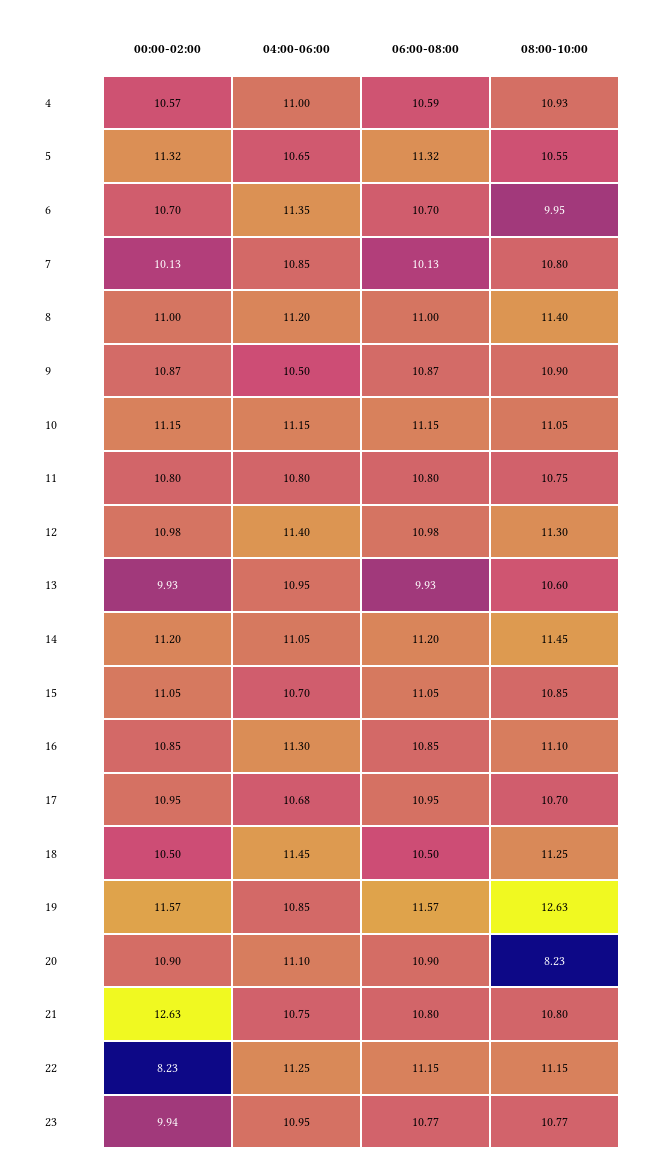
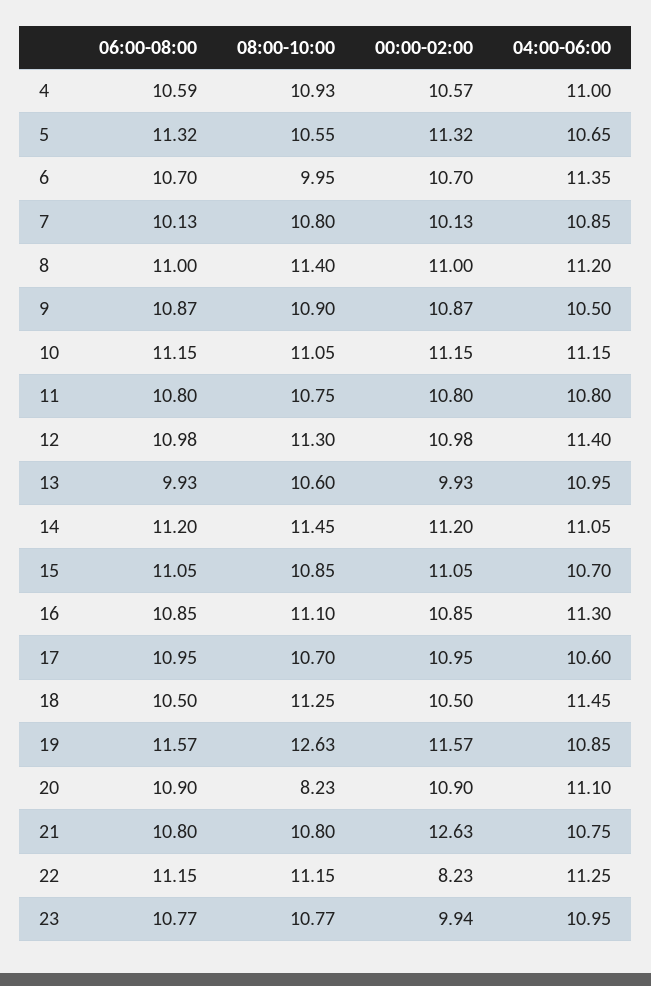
  {
    "00:00-02:00": {
      "4": 10.57,
      "5": 11.32,
      "6": 10.7,
      "7": 10.13,
      "8": 11,
      "9": 10.87,
      "10": 11.15,
      "11": 10.8,
      "12": 10.98,
      "13": 9.93,
      "14": 11.2,
      "15": 11.05,
      "16": 10.85,
      "17": 10.95,
      "18": 10.5,
      "19": 11.57,
      "20": 10.9,
      "21": 12.63,
      "22": 8.23,
      "23": 9.94
    },
    "04:00-06:00": {
      "4": 11,
      "5": 10.65,
      "6": 11.35,
      "7": 10.85,
      "8": 11.2,
      "9": 10.5,
      "10": 11.15,
      "11": 10.8,
      "12": 11.4,
      "13": 10.95,
      "14": 11.05,
      "15": 10.7,
      "16": 11.3,
-     "17": 10.68,
+     "17": 10.6,
      "18": 11.45,
      "19": 10.85,
      "20": 11.1,
      "21": 10.75,
      "22": 11.25,
      "23": 10.95
    },
    "06:00-08:00": {
      "4": 10.59,
      "5": 11.32,
      "6": 10.7,
      "7": 10.13,
      "8": 11,
      "9": 10.87,
      "10": 11.15,
      "11": 10.8,
      "12": 10.98,
      "13": 9.93,
      "14": 11.2,
      "15": 11.05,
      "16": 10.85,
      "17": 10.95,
      "18": 10.5,
      "19": 11.57,
      "20": 10.9,
      "21": 10.8,
      "22": 11.15,
      "23": 10.77
    },
    "08:00-10:00": {
      "4": 10.93,
      "5": 10.55,
      "6": 9.95,
      "7": 10.8,
      "8": 11.4,
      "9": 10.9,
      "10": 11.05,
      "11": 10.75,
      "12": 11.3,
      "13": 10.6,
      "14": 11.45,
      "15": 10.85,
      "16": 11.1,
      "17": 10.7,
      "18": 11.25,
      "19": 12.63,
      "20": 8.23,
      "21": 10.8,
      "22": 11.15,
      "23": 10.77
    }
  }

